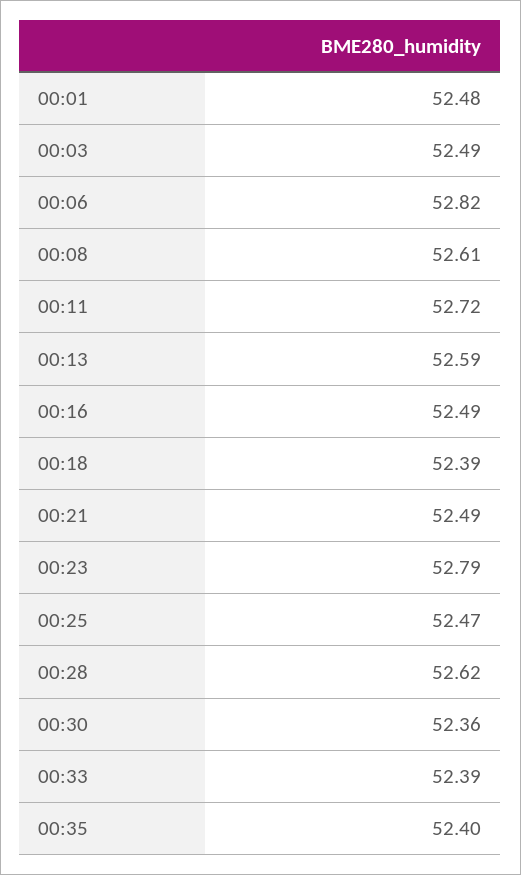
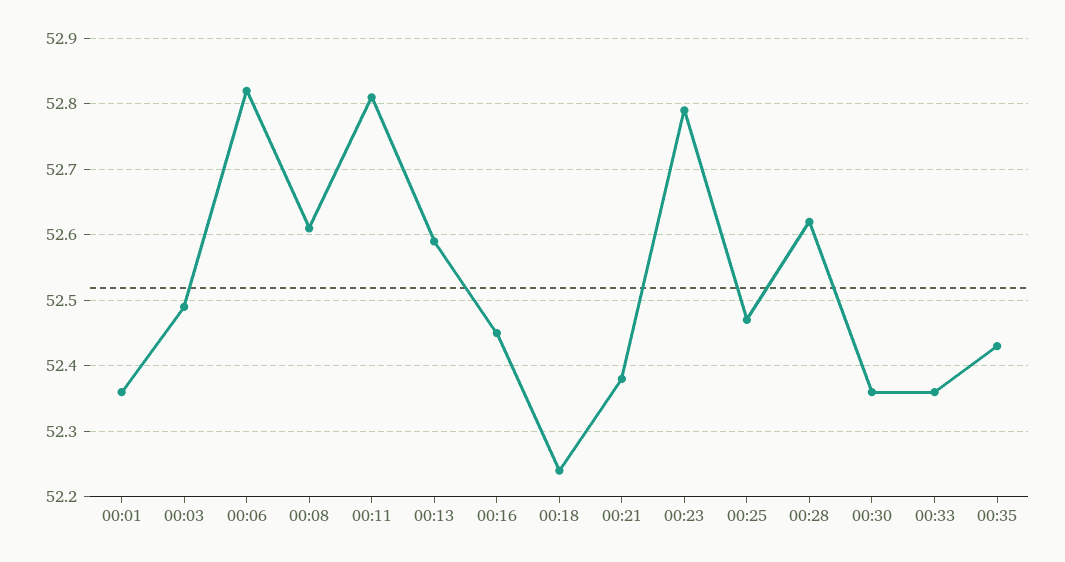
  {
-   "00:01": 52.48,
+   "00:01": 52.36,
    "00:03": 52.49,
    "00:06": 52.82,
    "00:08": 52.61,
-   "00:11": 52.72,
+   "00:11": 52.81,
    "00:13": 52.59,
-   "00:16": 52.49,
+   "00:16": 52.45,
-   "00:18": 52.39,
+   "00:18": 52.24,
-   "00:21": 52.49,
+   "00:21": 52.38,
    "00:23": 52.79,
    "00:25": 52.47,
    "00:28": 52.62,
    "00:30": 52.36,
-   "00:33": 52.39,
+   "00:33": 52.36,
-   "00:35": 52.4
+   "00:35": 52.43
  }

